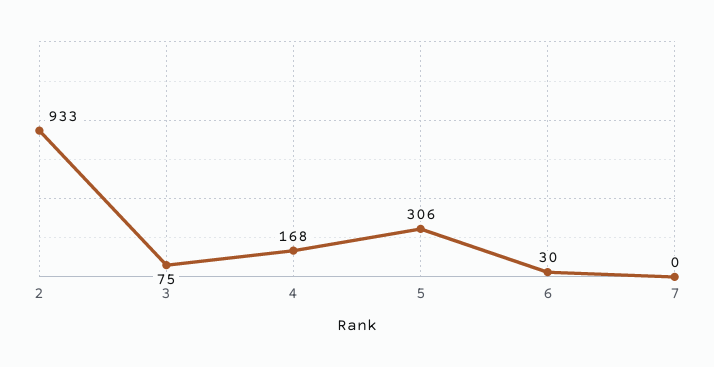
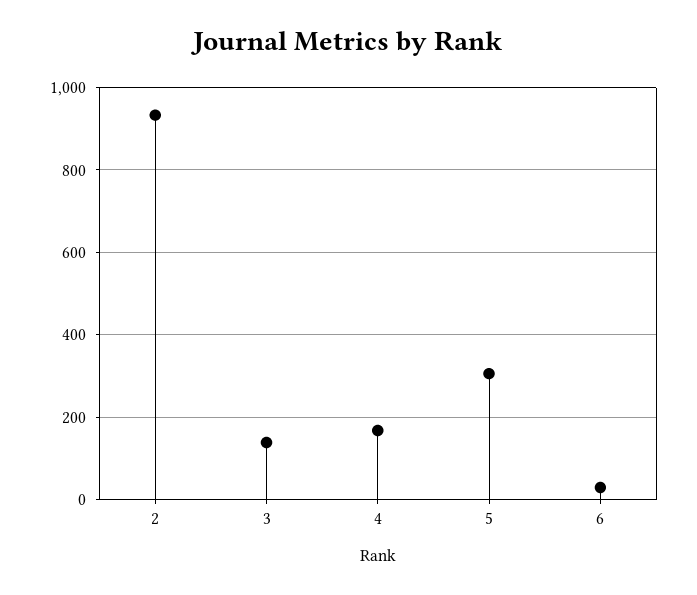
  {
    "2": 933,
-   "3": 75,
+   "3": 140,
    "4": 168,
    "5": 306,
-   "6": 30,
+   "6": 30
-   "7": 0
  }

